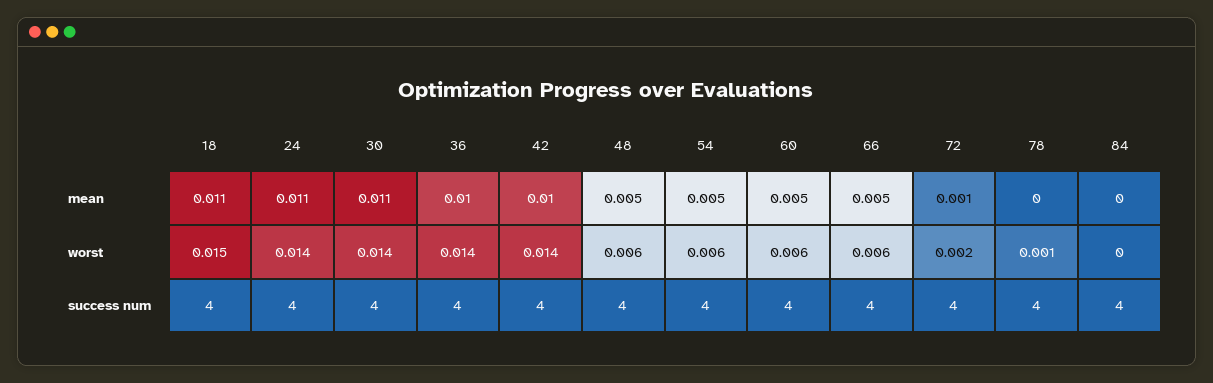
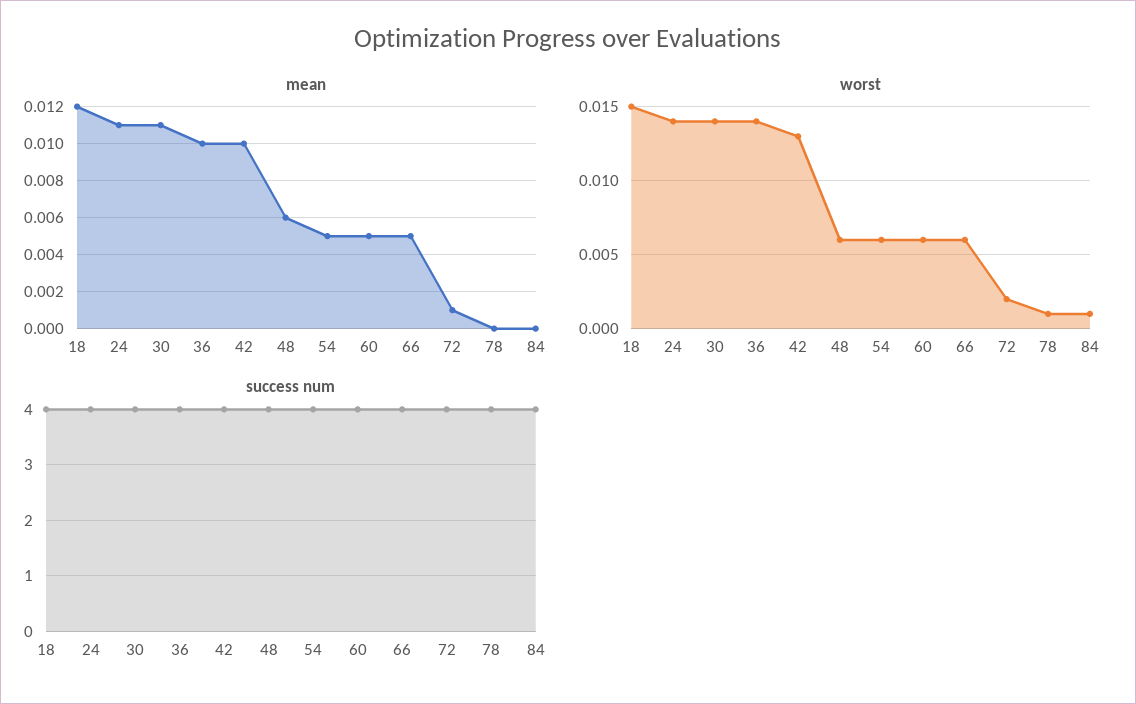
  {
    "mean": {
-     "18": 0.011,
+     "18": 0.012,
      "24": 0.011,
      "30": 0.011,
      "36": 0.01,
      "42": 0.01,
-     "48": 0.005,
+     "48": 0.006,
      "54": 0.005,
      "60": 0.005,
      "66": 0.005,
      "72": 0.001,
      "78": 0,
      "84": 0
    },
    "worst": {
      "18": 0.015,
      "24": 0.014,
      "30": 0.014,
      "36": 0.014,
-     "42": 0.014,
+     "42": 0.013,
      "48": 0.006,
      "54": 0.006,
      "60": 0.006,
      "66": 0.006,
      "72": 0.002,
      "78": 0.001,
-     "84": 0
+     "84": 0.001
    },
    "success num": {
      "18": 4,
      "24": 4,
      "30": 4,
      "36": 4,
      "42": 4,
      "48": 4,
      "54": 4,
      "60": 4,
      "66": 4,
      "72": 4,
      "78": 4,
      "84": 4
    }
  }

